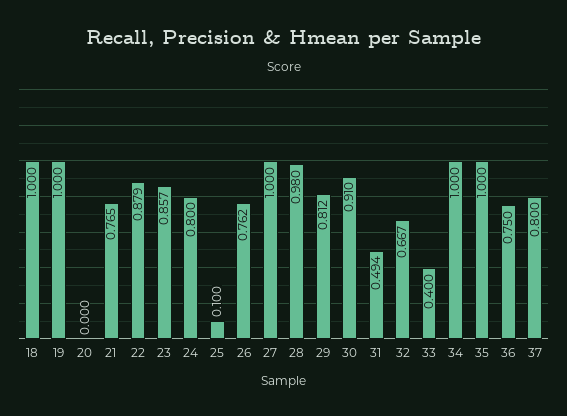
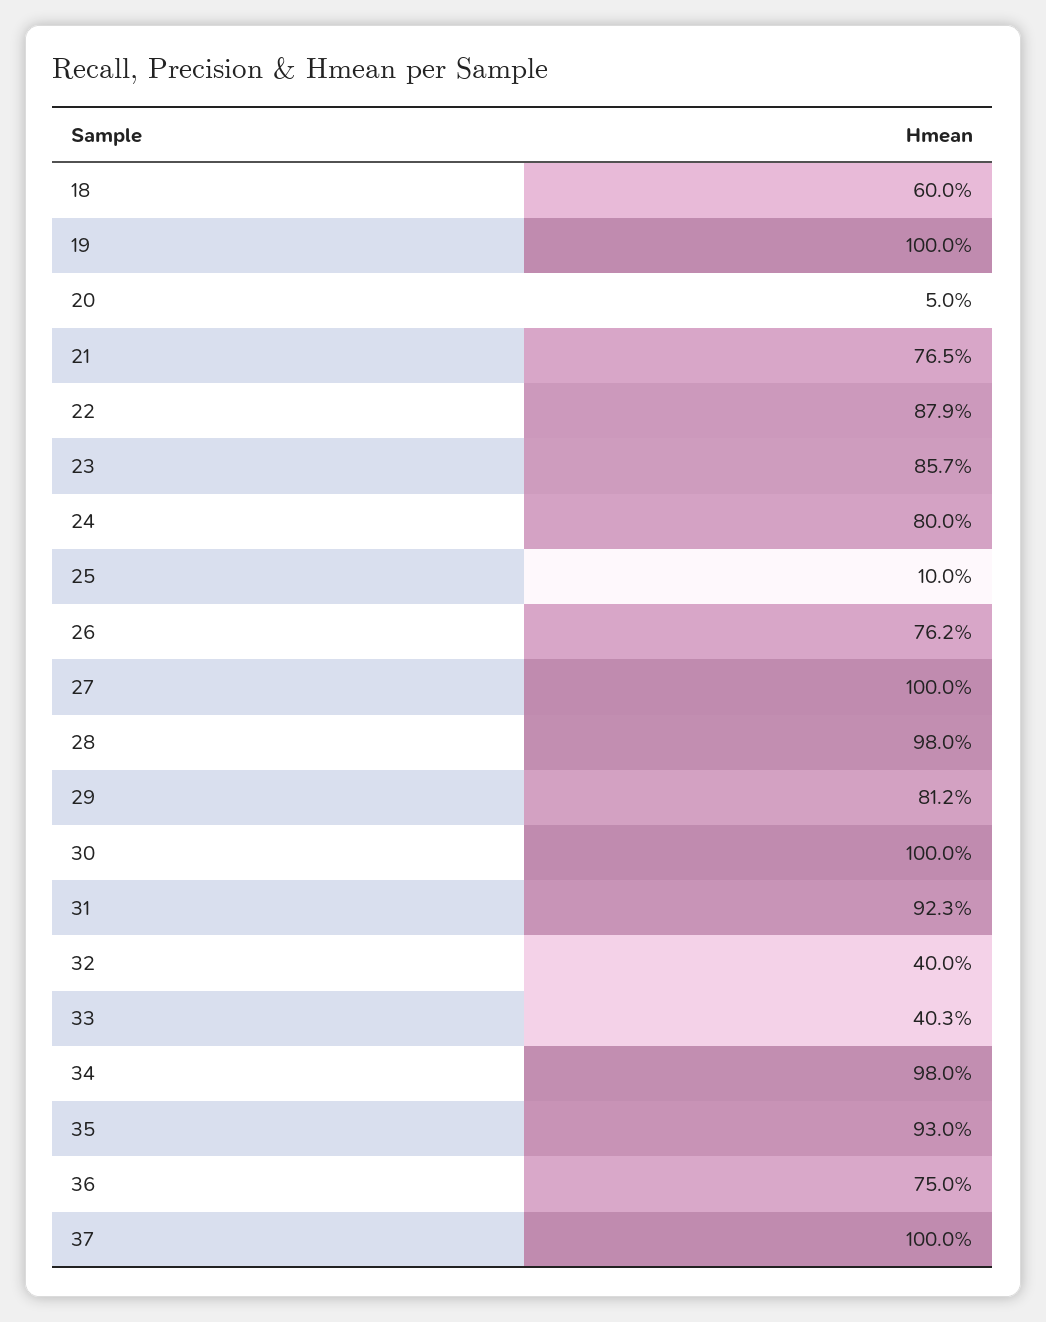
  {
-   "18": 1,
+   "18": 0.6,
    "19": 1,
-   "20": 0,
+   "20": 0.05,
    "21": 0.765,
    "22": 0.879,
    "23": 0.857,
    "24": 0.8,
    "25": 0.1,
    "26": 0.762,
    "27": 1,
    "28": 0.98,
    "29": 0.812,
-   "30": 0.91,
+   "30": 1,
-   "31": 0.494,
+   "31": 0.923,
-   "32": 0.667,
+   "32": 0.4,
-   "33": 0.4,
+   "33": 0.403,
-   "34": 1,
+   "34": 0.98,
-   "35": 1,
+   "35": 0.93,
    "36": 0.75,
-   "37": 0.8
+   "37": 1
  }

